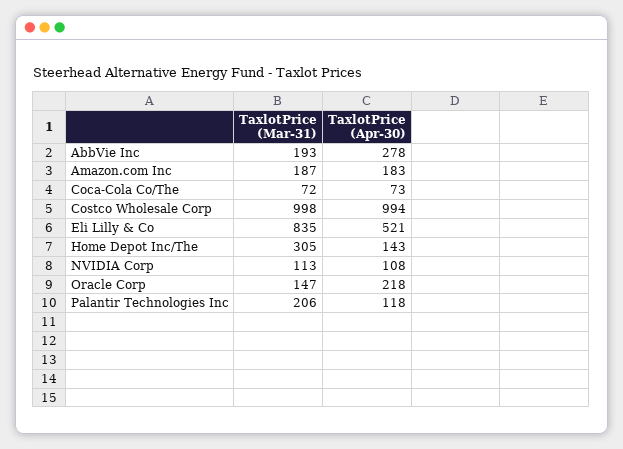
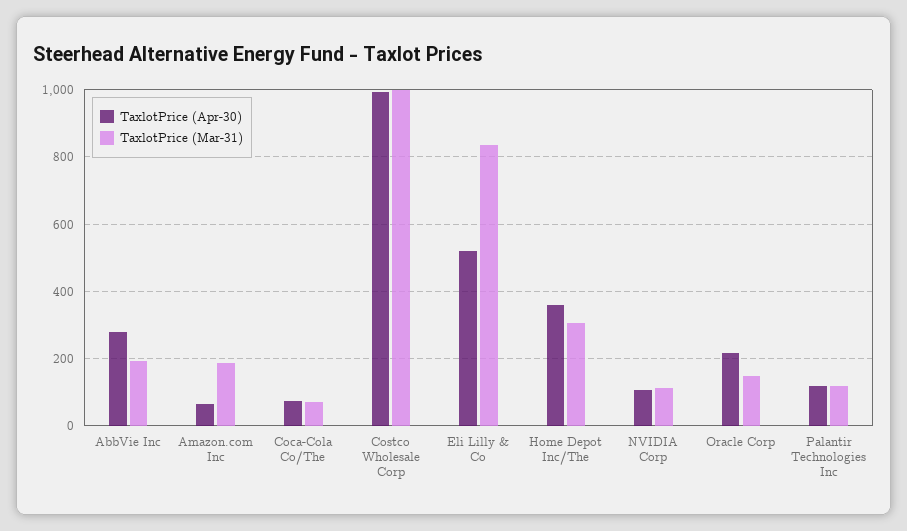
  {
    "TaxlotPrice (Mar-31)": {
      "AbbVie Inc": 193,
      "Amazon.com Inc": 187,
      "Coca-Cola Co/The": 72,
      "Costco Wholesale Corp": 998,
      "Eli Lilly & Co": 835,
      "Home Depot Inc/The": 305,
      "NVIDIA Corp": 113,
      "Oracle Corp": 147,
-     "Palantir Technologies Inc": 206
+     "Palantir Technologies Inc": 120
    },
    "TaxlotPrice (Apr-30)": {
      "AbbVie Inc": 278,
-     "Amazon.com Inc": 183,
+     "Amazon.com Inc": 60,
      "Coca-Cola Co/The": 73,
      "Costco Wholesale Corp": 994,
      "Eli Lilly & Co": 521,
-     "Home Depot Inc/The": 143,
+     "Home Depot Inc/The": 360,
      "NVIDIA Corp": 108,
      "Oracle Corp": 218,
      "Palantir Technologies Inc": 118
    }
  }

